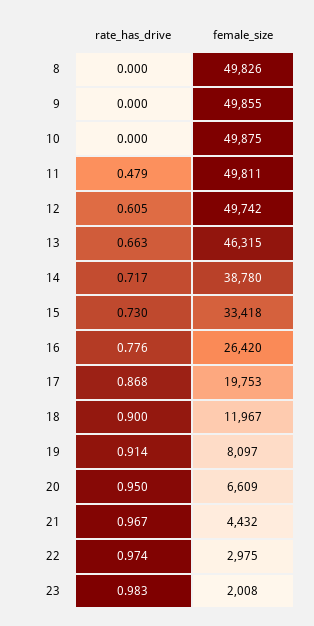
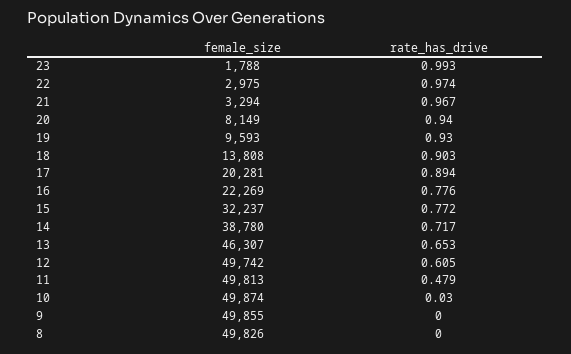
  {
    "rate_has_drive": {
      "8": 0,
      "9": 0,
-     "10": 0,
+     "10": 0.03,
      "11": 0.479,
      "12": 0.605,
-     "13": 0.663,
+     "13": 0.653,
      "14": 0.717,
-     "15": 0.73,
+     "15": 0.772,
      "16": 0.776,
-     "17": 0.868,
+     "17": 0.894,
-     "18": 0.9,
+     "18": 0.903,
-     "19": 0.914,
+     "19": 0.93,
-     "20": 0.95,
+     "20": 0.94,
      "21": 0.967,
      "22": 0.974,
-     "23": 0.983
+     "23": 0.993
    },
    "female_size": {
      "8": 49826,
      "9": 49855,
-     "10": 49875,
+     "10": 49874,
-     "11": 49811,
+     "11": 49813,
      "12": 49742,
-     "13": 46315,
+     "13": 46307,
      "14": 38780,
-     "15": 33418,
+     "15": 32237,
-     "16": 26420,
+     "16": 22269,
-     "17": 19753,
+     "17": 20281,
-     "18": 11967,
+     "18": 13808,
-     "19": 8097,
+     "19": 9593,
-     "20": 6609,
+     "20": 8149,
-     "21": 4432,
+     "21": 3294,
      "22": 2975,
-     "23": 2008
+     "23": 1788
    }
  }

